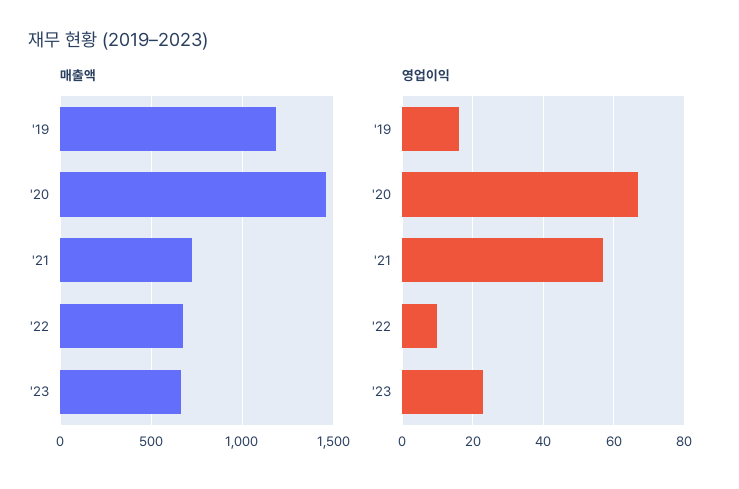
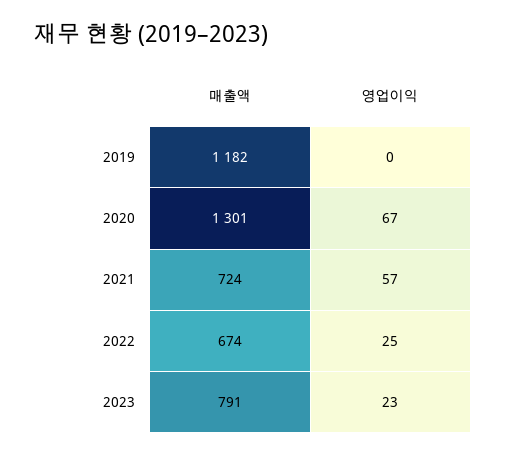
  {
    "매출액": {
      "'19": 1182,
-     "'20": 1450,
+     "'20": 1301,
      "'21": 724,
      "'22": 674,
-     "'23": 650
+     "'23": 791
    },
    "영업이익": {
-     "'19": 15,
+     "'19": 0,
      "'20": 67,
      "'21": 57,
-     "'22": 10,
+     "'22": 25,
      "'23": 23
    }
  }

